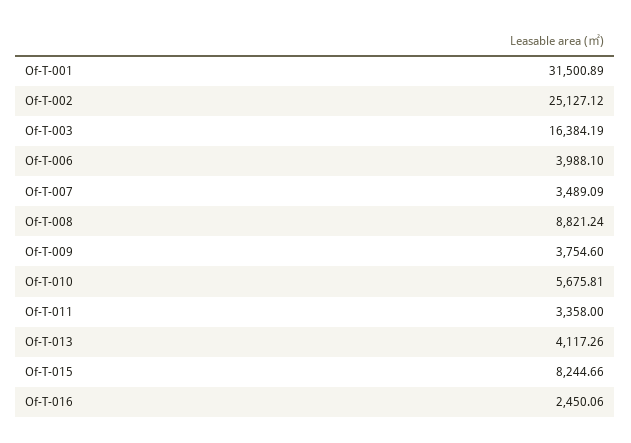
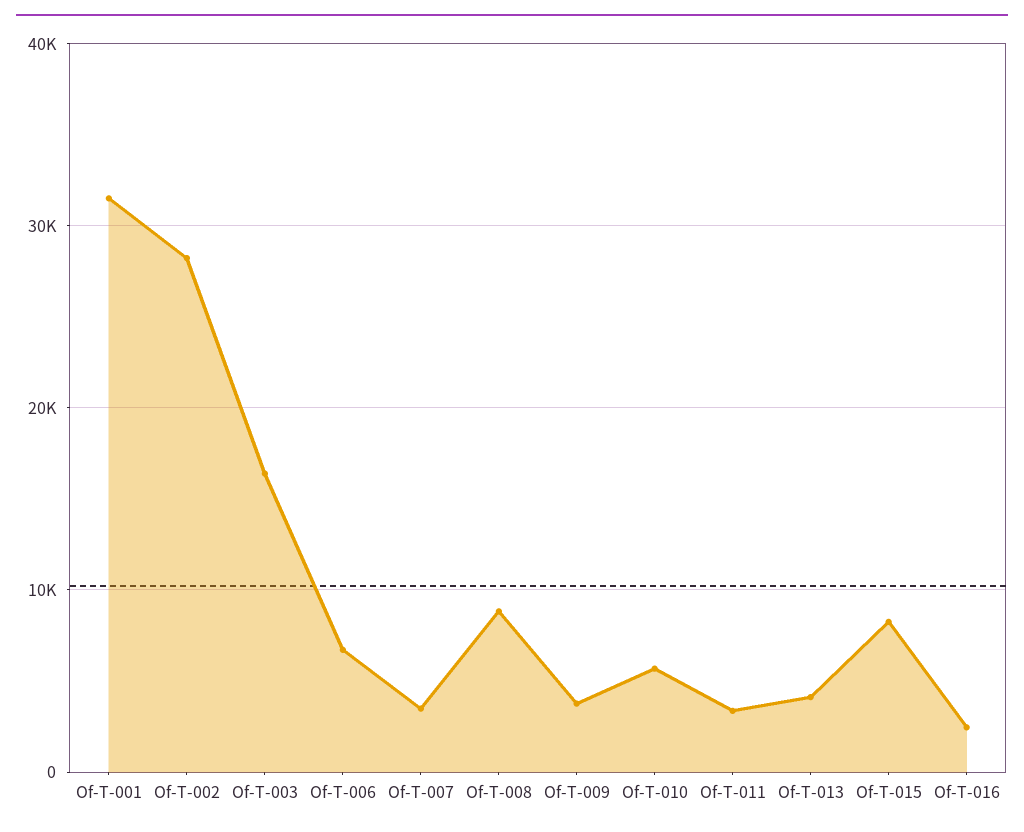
  {
    "Of-T-001": 31500.89,
-   "Of-T-002": 25127.12,
+   "Of-T-002": 28000,
    "Of-T-003": 16384.19,
-   "Of-T-006": 3988.1,
+   "Of-T-006": 7000,
    "Of-T-007": 3489.09,
    "Of-T-008": 8821.24,
    "Of-T-009": 3754.6,
    "Of-T-010": 5675.81,
    "Of-T-011": 3358,
    "Of-T-013": 4117.26,
    "Of-T-015": 8244.66,
    "Of-T-016": 2450.06
  }

